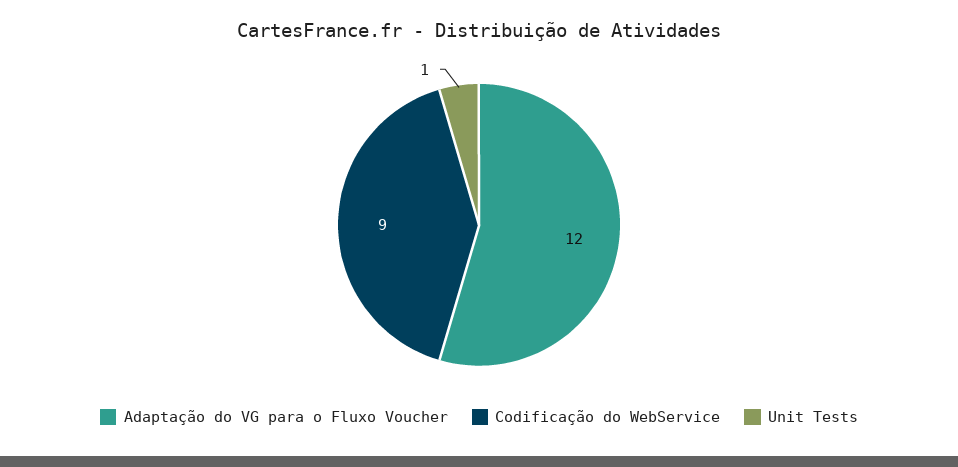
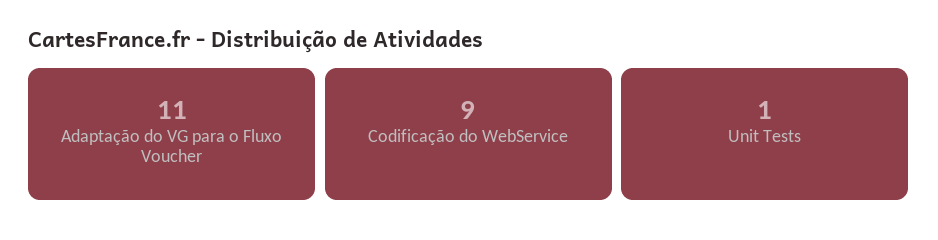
  {
-   "Adaptação do VG para o Fluxo Voucher": 12,
+   "Adaptação do VG para o Fluxo Voucher": 11,
    "Codificação do WebService": 9,
    "Unit Tests": 1
  }

